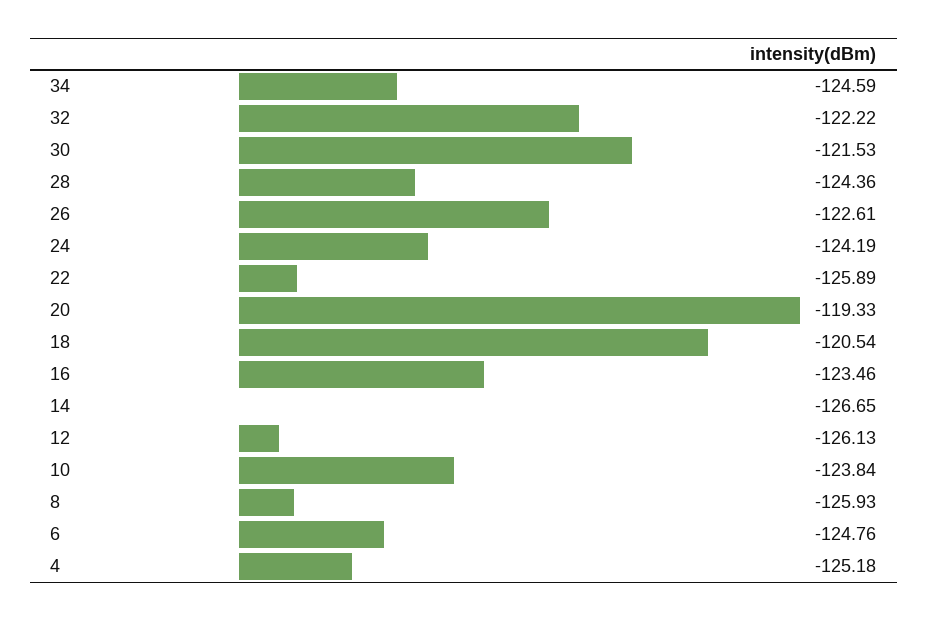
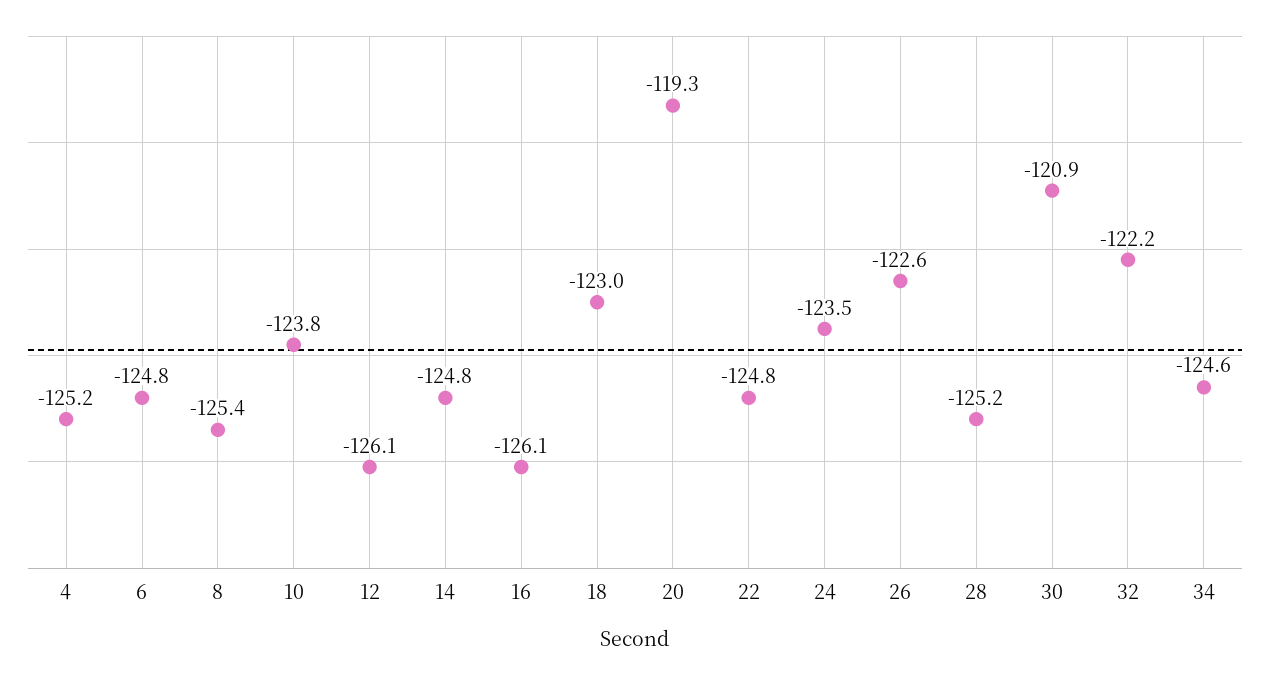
  {
    "34": -124.59,
    "32": -122.22,
-   "30": -121.53,
+   "30": -120.9,
-   "28": -124.36,
+   "28": -125.2,
    "26": -122.61,
-   "24": -124.19,
+   "24": -123.5,
-   "22": -125.89,
+   "22": -124.8,
    "20": -119.33,
-   "18": -120.54,
+   "18": -123,
-   "16": -123.46,
+   "16": -126.1,
-   "14": -126.65,
+   "14": -124.8,
    "12": -126.13,
    "10": -123.84,
-   "8": -125.93,
+   "8": -125.4,
    "6": -124.76,
    "4": -125.18
  }

